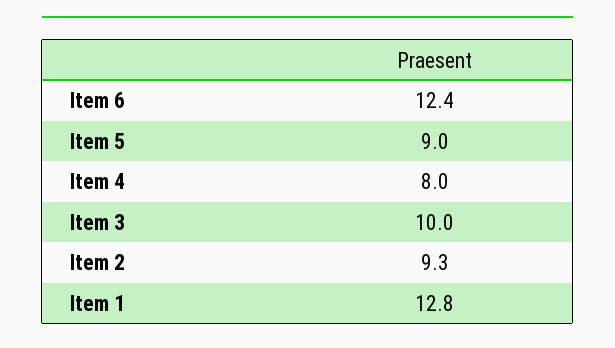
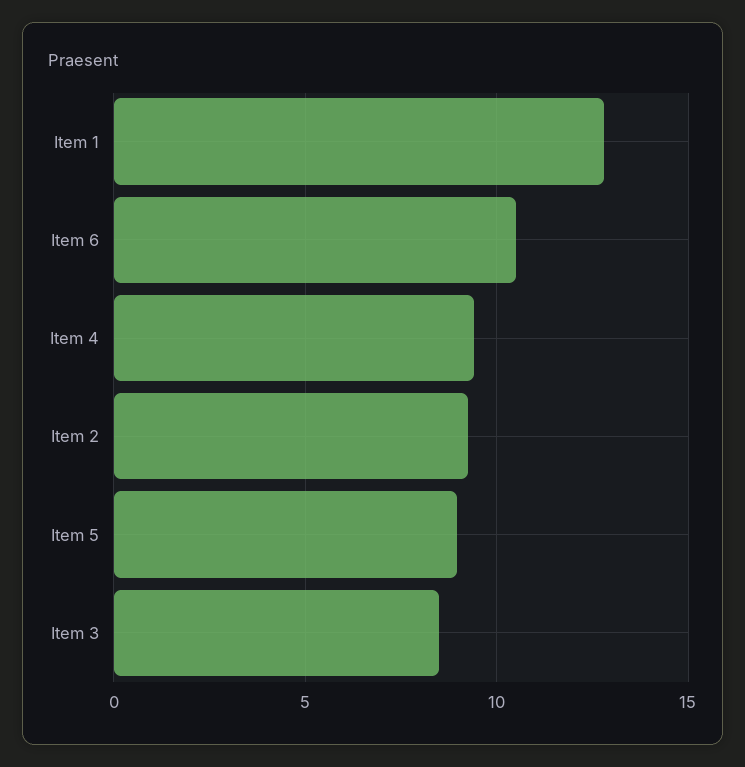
  {
-   "Item 6": 12.4,
+   "Item 6": 10.5,
    "Item 5": 9,
-   "Item 4": 8,
+   "Item 4": 9.5,
-   "Item 3": 10,
+   "Item 3": 8.5,
    "Item 2": 9.3,
    "Item 1": 12.8
  }

